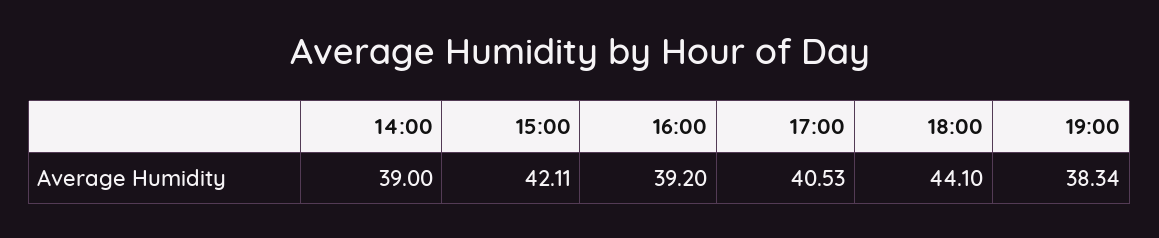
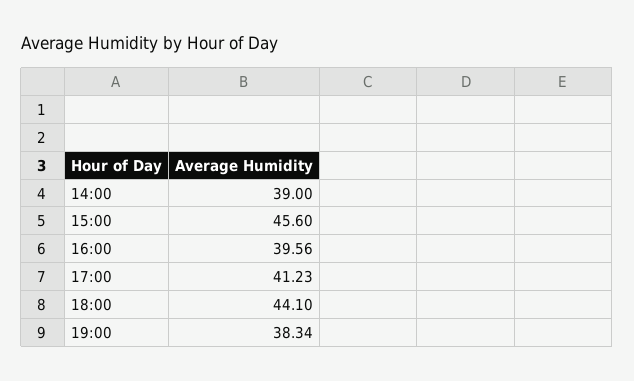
  {
    "14:00": 39,
-   "15:00": 42.11,
+   "15:00": 45.6,
-   "16:00": 39.2,
+   "16:00": 39.56,
-   "17:00": 40.53,
+   "17:00": 41.23,
    "18:00": 44.1,
    "19:00": 38.34
  }

